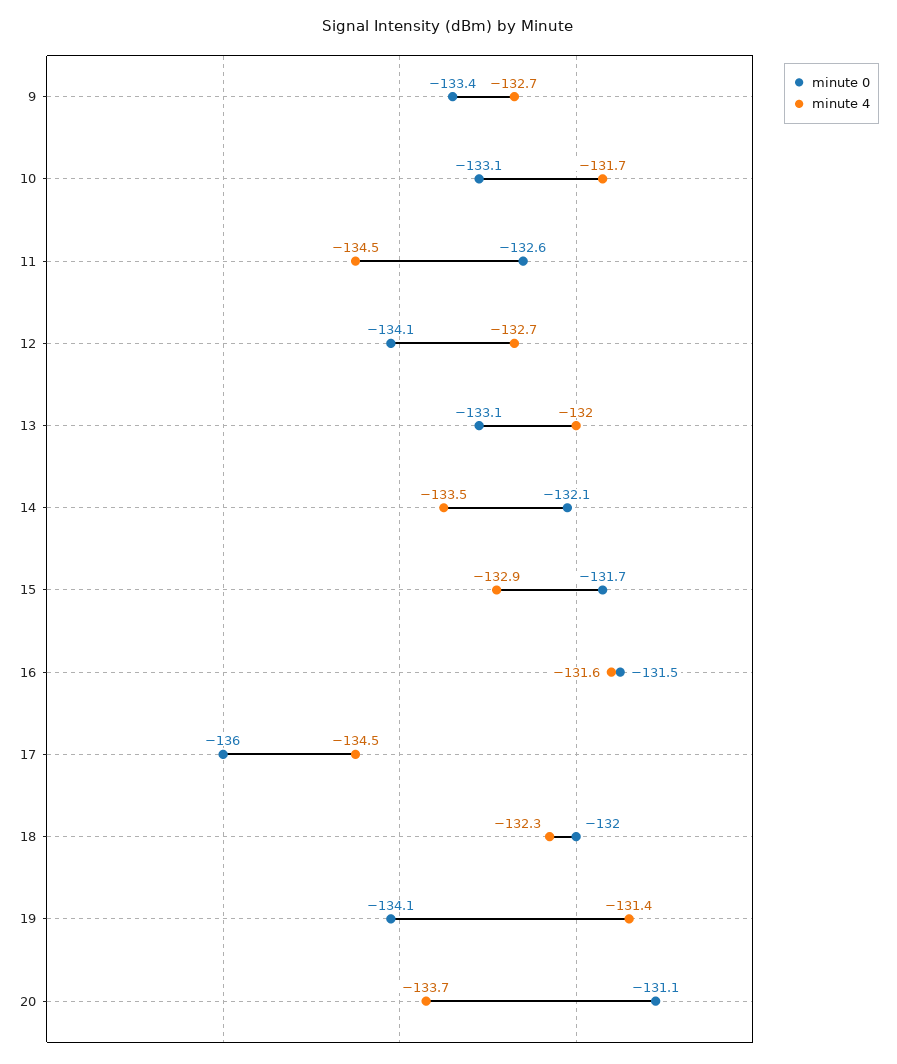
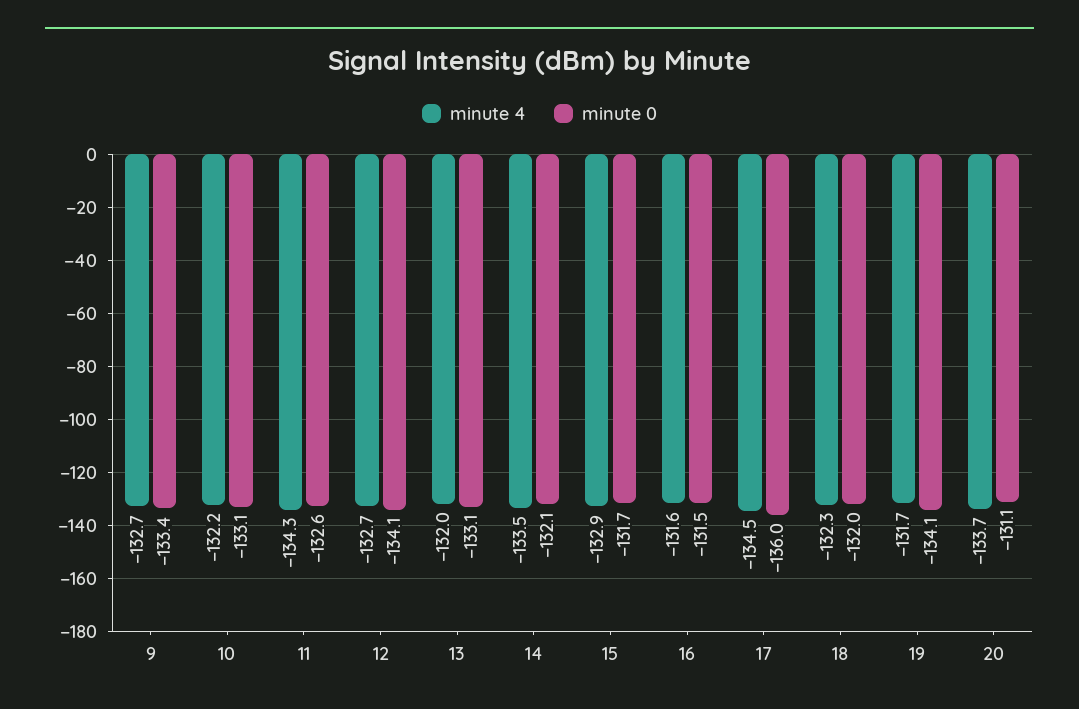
  {
    "minute 0": {
      "9": -133.4,
      "10": -133.1,
      "11": -132.6,
      "12": -134.1,
      "13": -133.1,
      "14": -132.1,
      "15": -131.7,
      "16": -131.5,
      "17": -136,
      "18": -132,
      "19": -134.1,
      "20": -131.1
    },
    "minute 4": {
      "9": -132.7,
-     "10": -131.7,
+     "10": -132.2,
-     "11": -134.5,
+     "11": -134.3,
      "12": -132.7,
      "13": -132,
      "14": -133.5,
      "15": -132.9,
      "16": -131.6,
      "17": -134.5,
      "18": -132.3,
-     "19": -131.4,
+     "19": -131.7,
      "20": -133.7
    }
  }

